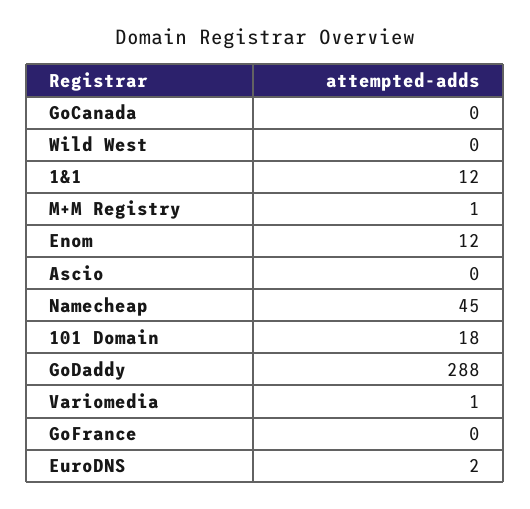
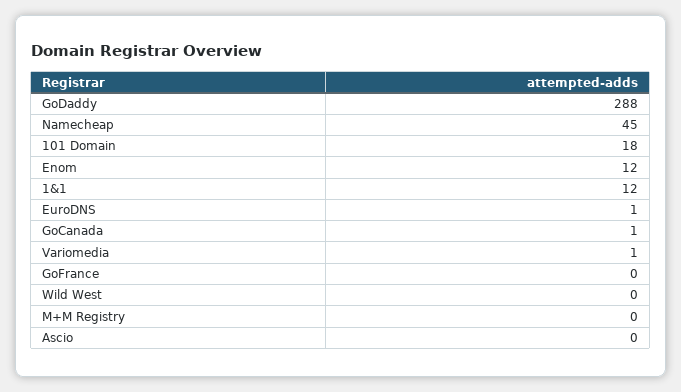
  {
-   "GoCanada": 0,
+   "GoCanada": 1,
    "Wild West": 0,
    "1&1": 12,
-   "M+M Registry": 1,
+   "M+M Registry": 0,
    "Enom": 12,
    "Ascio": 0,
    "Namecheap": 45,
    "101 Domain": 18,
    "GoDaddy": 288,
    "Variomedia": 1,
    "GoFrance": 0,
-   "EuroDNS": 2
+   "EuroDNS": 1
  }

